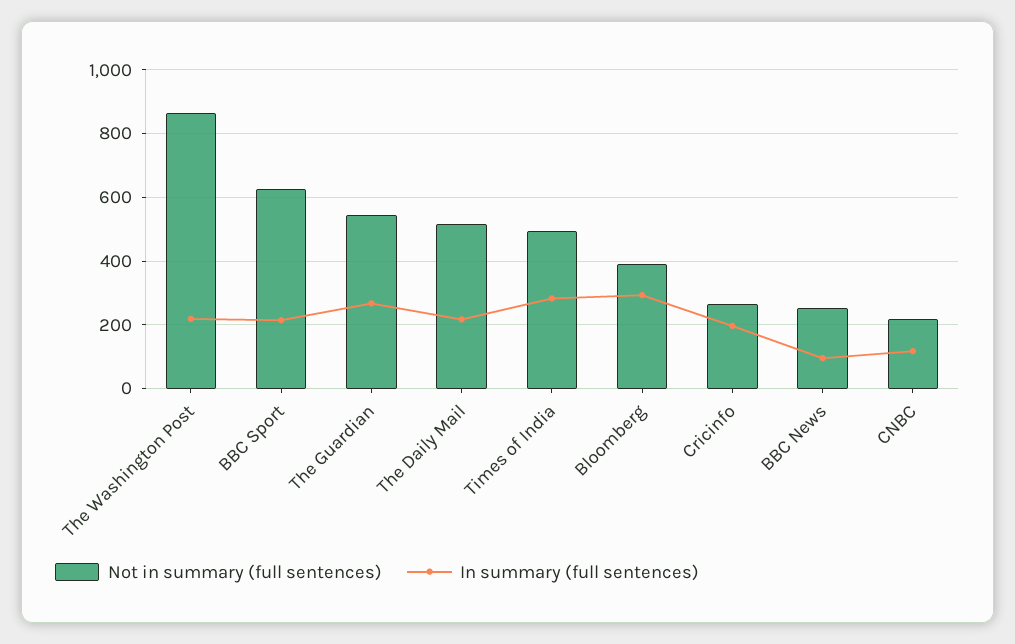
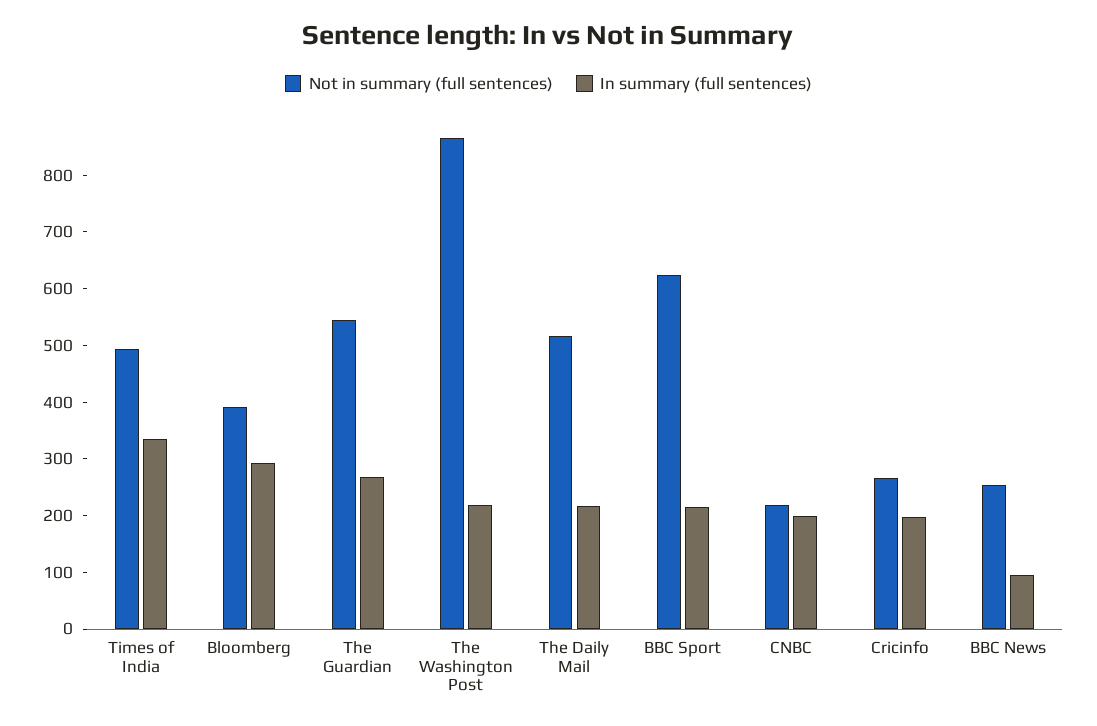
  {
    "Not in summary (full sentences)": {
      "The Washington Post": 860,
      "BBC Sport": 620,
      "The Guardian": 540,
      "The Daily Mail": 520,
      "Times of India": 500,
      "Bloomberg": 400,
      "Cricinfo": 260,
      "BBC News": 260,
      "CNBC": 220
    },
    "In summary (full sentences)": {
      "The Washington Post": 220,
      "BBC Sport": 220,
      "The Guardian": 260,
      "The Daily Mail": 220,
-     "Times of India": 280,
+     "Times of India": 340,
      "Bloomberg": 300,
      "Cricinfo": 200,
      "BBC News": 100,
-     "CNBC": 120
+     "CNBC": 200
    }
  }

